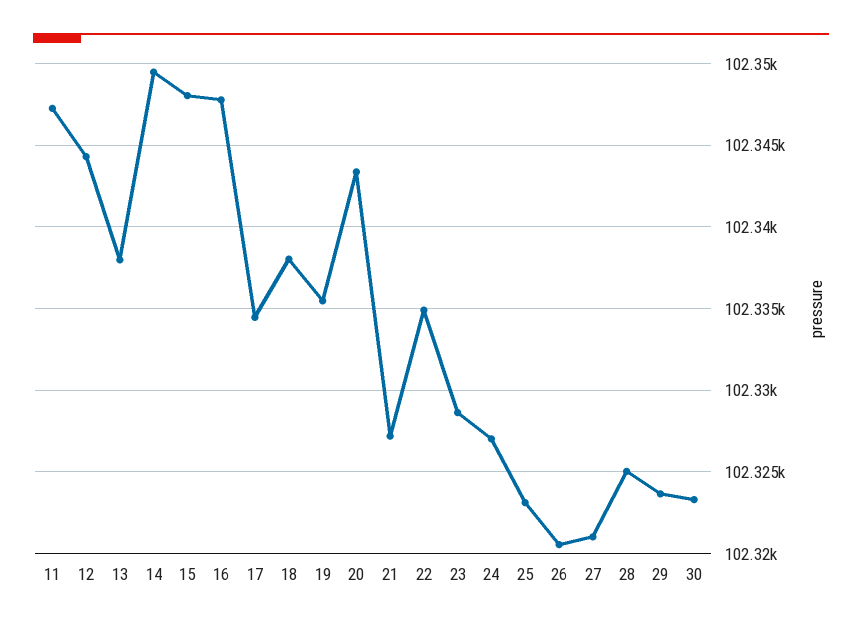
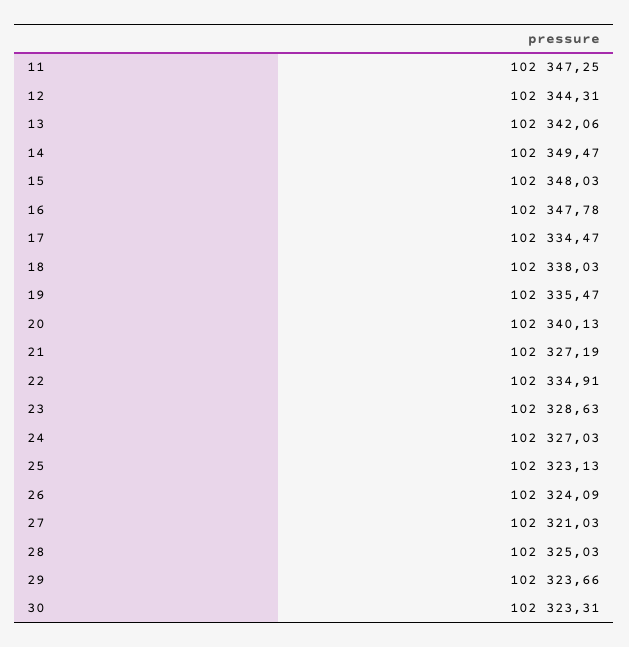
  {
    "11": 102347.25,
    "12": 102344.31,
-   "13": 102338,
+   "13": 102342.06,
    "14": 102349.47,
    "15": 102348.03,
    "16": 102347.78,
    "17": 102334.47,
    "18": 102338.03,
    "19": 102335.47,
-   "20": 102343.5,
+   "20": 102340.13,
    "21": 102327.19,
    "22": 102334.91,
    "23": 102328.63,
    "24": 102327.03,
    "25": 102323.13,
-   "26": 102320.5,
+   "26": 102324.09,
    "27": 102321.03,
    "28": 102325.03,
    "29": 102323.66,
    "30": 102323.31
  }

